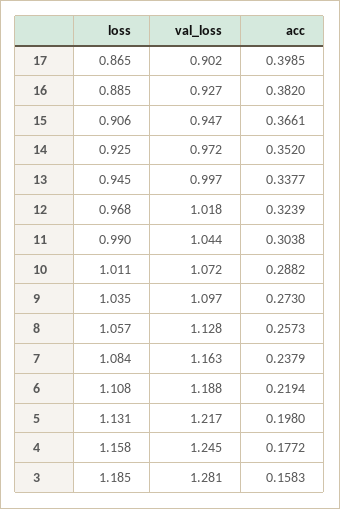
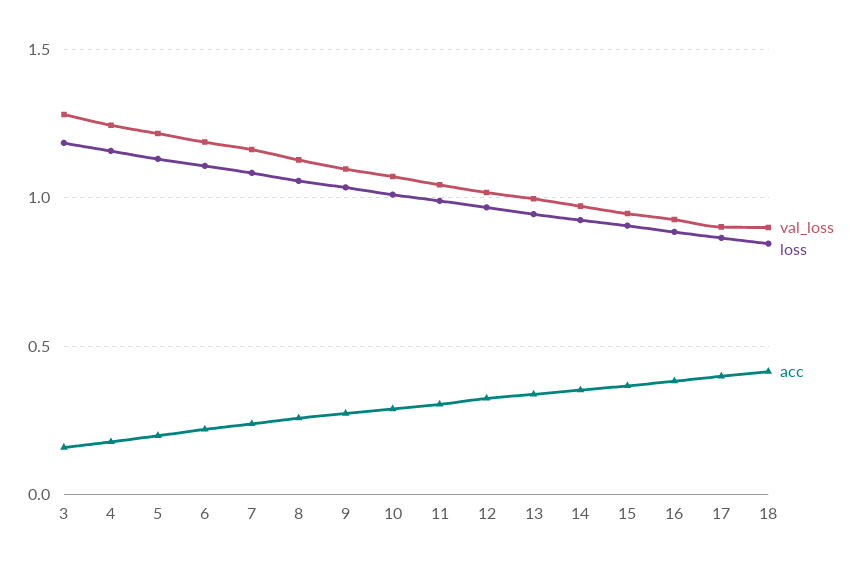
  {
    "loss": {
      "17": 0.865,
      "16": 0.885,
      "15": 0.906,
      "14": 0.925,
      "13": 0.945,
      "12": 0.968,
      "11": 0.99,
      "10": 1.011,
      "9": 1.035,
      "8": 1.057,
      "7": 1.084,
      "6": 1.108,
      "5": 1.131,
      "4": 1.158,
-     "3": 1.185
+     "3": 1.185,
+     "18": 0.85
    },
    "val_loss": {
      "17": 0.902,
      "16": 0.927,
      "15": 0.947,
      "14": 0.972,
      "13": 0.997,
      "12": 1.018,
      "11": 1.044,
      "10": 1.072,
      "9": 1.097,
      "8": 1.128,
      "7": 1.163,
      "6": 1.188,
      "5": 1.217,
      "4": 1.245,
-     "3": 1.281
+     "3": 1.281,
+     "18": 0.9
    },
    "acc": {
      "17": 0.3985,
      "16": 0.382,
      "15": 0.3661,
      "14": 0.352,
      "13": 0.3377,
      "12": 0.3239,
      "11": 0.3038,
      "10": 0.2882,
      "9": 0.273,
      "8": 0.2573,
      "7": 0.2379,
      "6": 0.2194,
      "5": 0.198,
      "4": 0.1772,
-     "3": 0.1583
+     "3": 0.1583,
+     "18": 0.4
    }
  }

